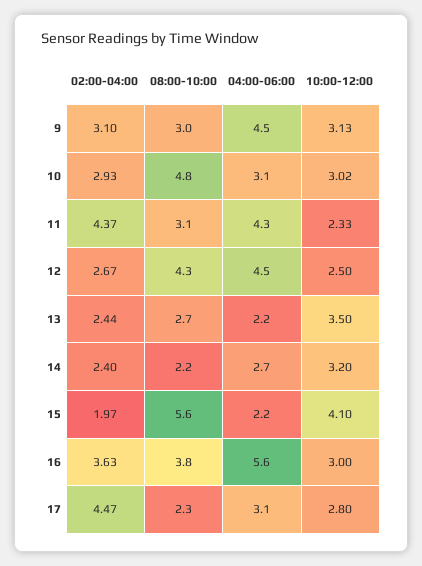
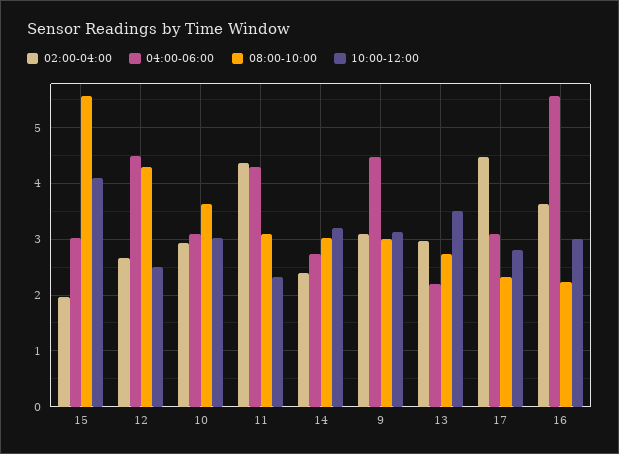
  {
    "02:00-04:00": {
      "9": 3.1,
      "10": 2.93,
      "11": 4.37,
      "12": 2.67,
-     "13": 2.44,
+     "13": 3,
      "14": 2.4,
      "15": 1.97,
      "16": 3.63,
      "17": 4.47
    },
    "08:00-10:00": {
      "9": 3,
-     "10": 4.8,
+     "10": 3.6,
      "11": 3.1,
      "12": 4.3,
      "13": 2.7,
-     "14": 2.2,
+     "14": 3,
      "15": 5.6,
-     "16": 3.8,
+     "16": 2.2,
      "17": 2.3
    },
    "04:00-06:00": {
      "9": 4.5,
      "10": 3.1,
      "11": 4.3,
      "12": 4.5,
      "13": 2.2,
      "14": 2.7,
-     "15": 2.2,
+     "15": 3,
      "16": 5.6,
      "17": 3.1
    },
    "10:00-12:00": {
      "9": 3.13,
      "10": 3.02,
      "11": 2.33,
      "12": 2.5,
      "13": 3.5,
      "14": 3.2,
      "15": 4.1,
      "16": 3,
      "17": 2.8
    }
  }

